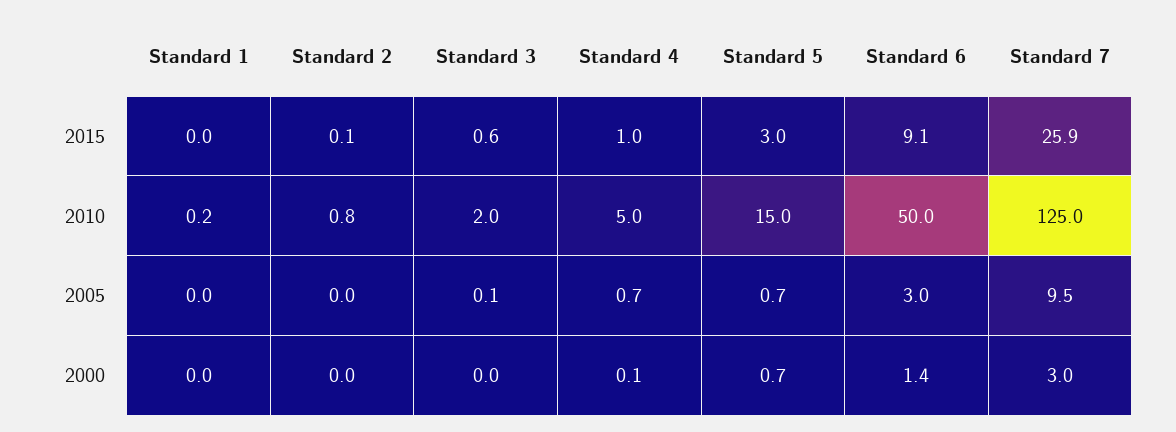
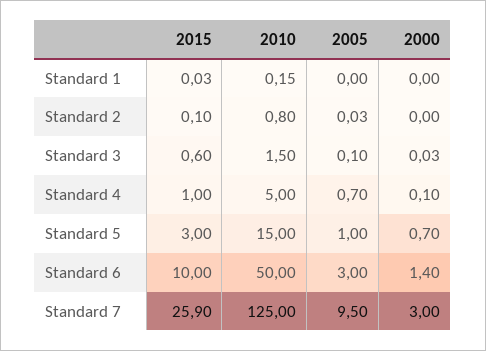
  {
    "Standard 1": {
      "2015": 0.03,
      "2010": 0.15,
      "2005": 0,
      "2000": 0
    },
    "Standard 2": {
      "2015": 0.1,
      "2010": 0.8,
      "2005": 0.03,
      "2000": 0
    },
    "Standard 3": {
      "2015": 0.6,
-     "2010": 2,
+     "2010": 1.5,
      "2005": 0.1,
      "2000": 0.03
    },
    "Standard 4": {
      "2015": 1,
      "2010": 5,
      "2005": 0.7,
      "2000": 0.1
    },
    "Standard 5": {
      "2015": 3,
      "2010": 15,
-     "2005": 0.7,
+     "2005": 1,
      "2000": 0.7
    },
    "Standard 6": {
-     "2015": 9.1,
+     "2015": 10,
      "2010": 50,
      "2005": 3,
      "2000": 1.4
    },
    "Standard 7": {
      "2015": 25.9,
      "2010": 125,
      "2005": 9.5,
      "2000": 3
    }
  }

